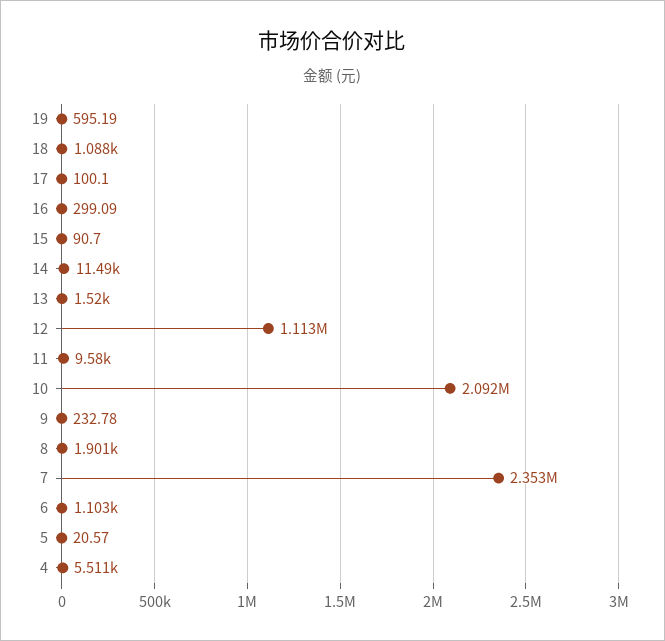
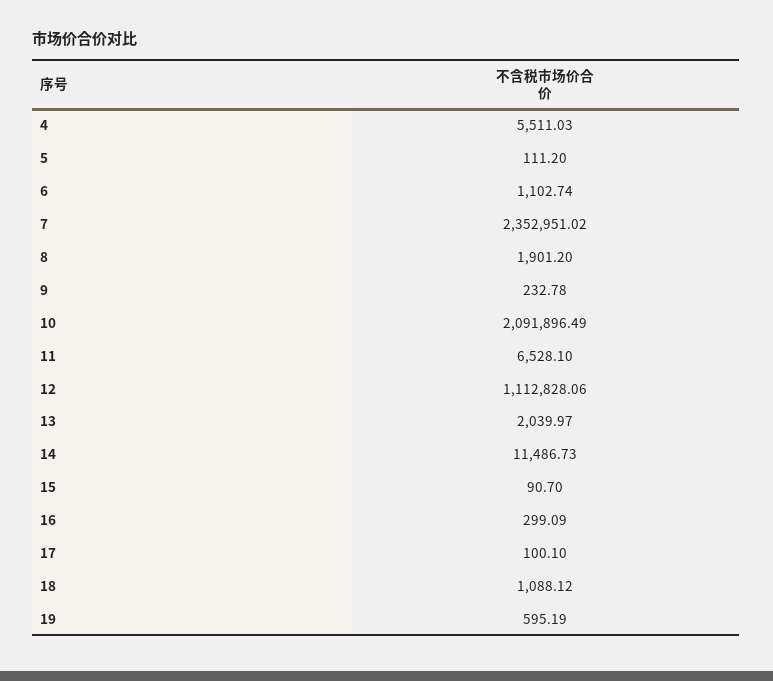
  {
    "19": 595.19,
    "18": 1088.12,
    "17": 100.1,
    "16": 299.09,
    "15": 90.7,
    "14": 11486.73,
-   "13": 1520,
+   "13": 2039.97,
    "12": 1112828.06,
-   "11": 9580,
+   "11": 6528.1,
    "10": 2091896.49,
    "9": 232.78,
    "8": 1901.2,
    "7": 2352951.02,
    "6": 1102.74,
-   "5": 20.57,
+   "5": 111.2,
    "4": 5511.03
  }

